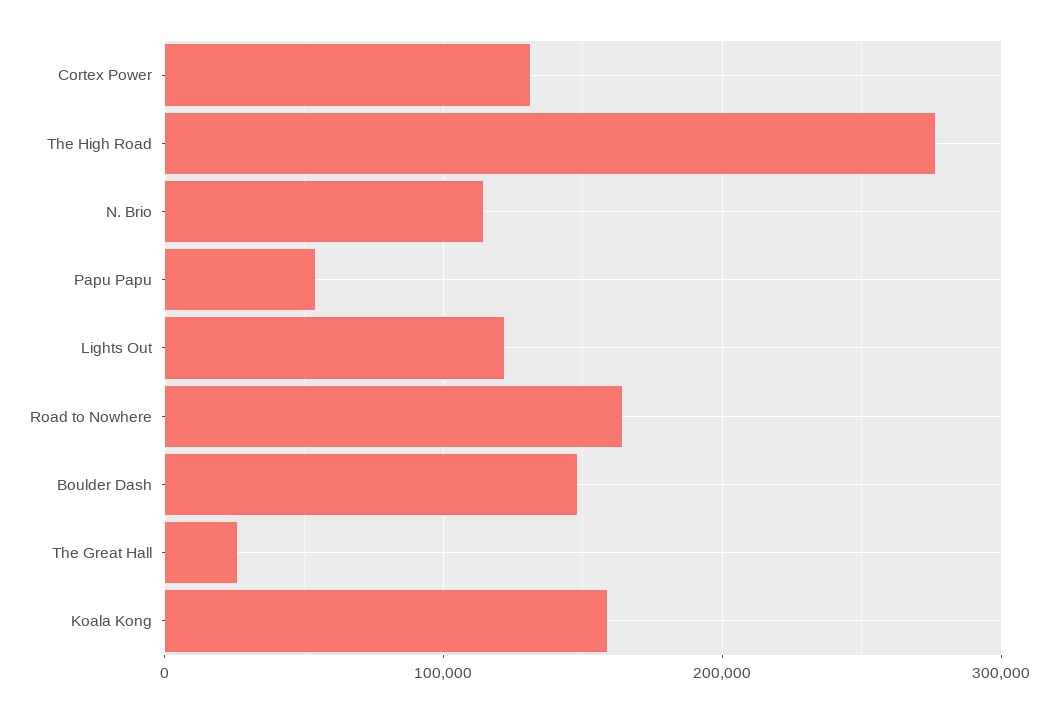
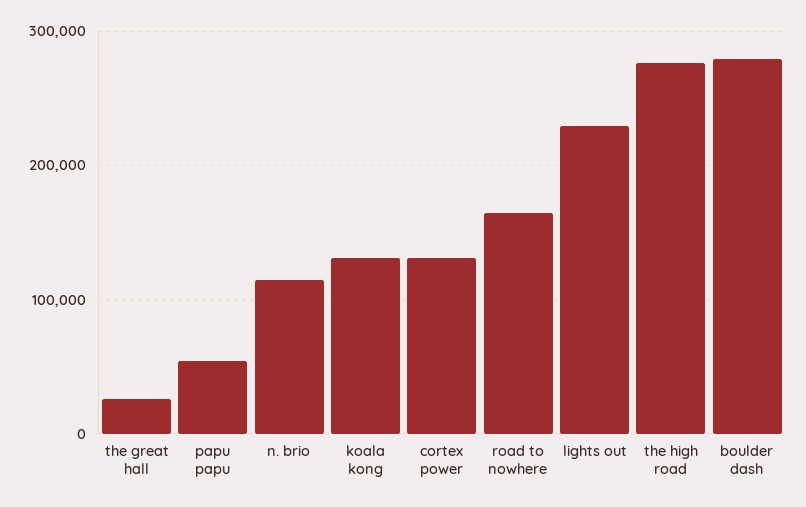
  {
    "Cortex Power": 130000,
    "The High Road": 280000,
    "N. Brio": 110000,
    "Papu Papu": 50000,
-   "Lights Out": 120000,
+   "Lights Out": 230000,
    "Road to Nowhere": 160000,
-   "Boulder Dash": 150000,
+   "Boulder Dash": 280000,
    "The Great Hall": 30000,
-   "Koala Kong": 160000
+   "Koala Kong": 130000
  }

